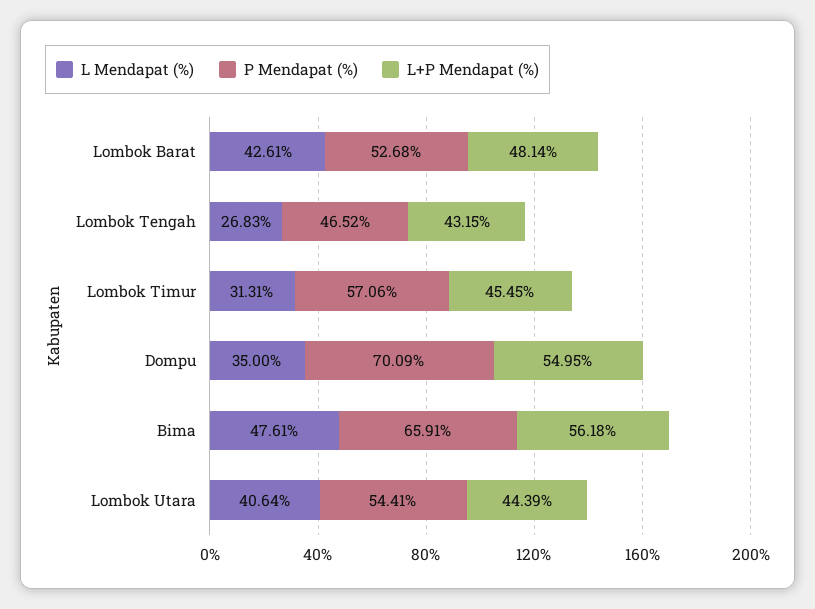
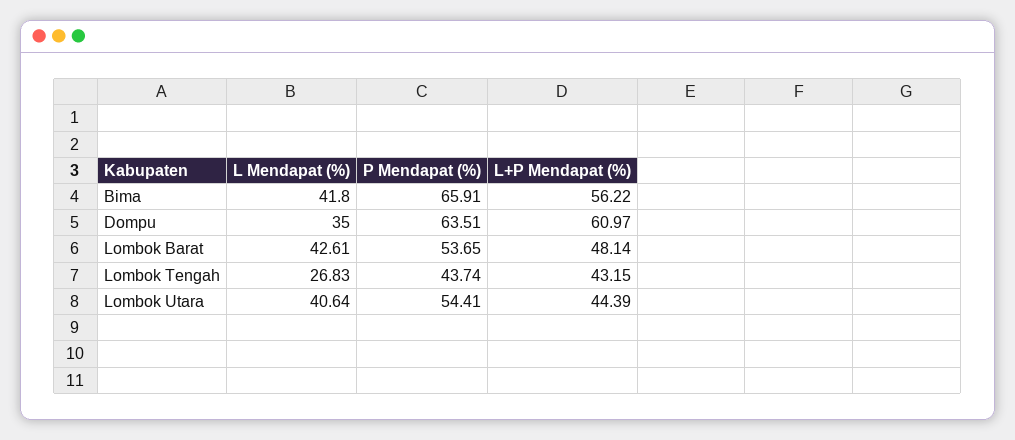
  {
    "L Mendapat (%)": {
      "Lombok Barat": 42.61,
      "Lombok Tengah": 26.83,
-     "Lombok Timur": 31.31,
      "Dompu": 35,
-     "Bima": 47.61,
+     "Bima": 41.8,
      "Lombok Utara": 40.64
    },
    "P Mendapat (%)": {
-     "Lombok Barat": 52.68,
+     "Lombok Barat": 53.65,
-     "Lombok Tengah": 46.52,
+     "Lombok Tengah": 43.74,
-     "Lombok Timur": 57.06,
-     "Dompu": 70.09,
+     "Dompu": 63.51,
      "Bima": 65.91,
      "Lombok Utara": 54.41
    },
    "L+P Mendapat (%)": {
      "Lombok Barat": 48.14,
      "Lombok Tengah": 43.15,
-     "Lombok Timur": 45.45,
-     "Dompu": 54.95,
+     "Dompu": 60.97,
-     "Bima": 56.18,
+     "Bima": 56.22,
      "Lombok Utara": 44.39
    }
  }

